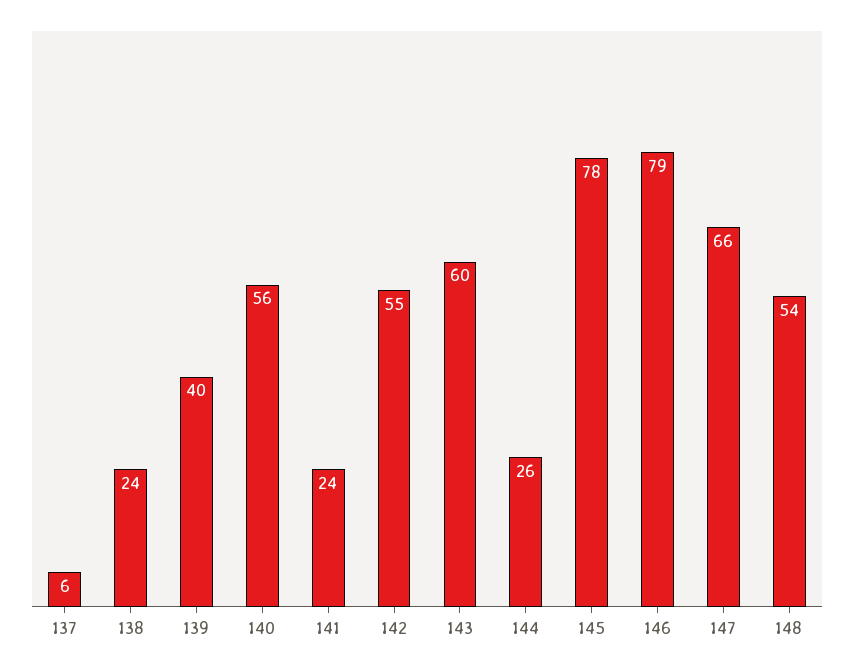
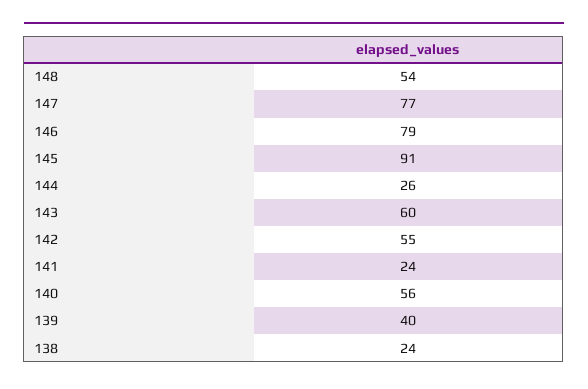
  {
-   "137": 6,
    "138": 24,
    "139": 40,
    "140": 56,
    "141": 24,
    "142": 55,
    "143": 60,
    "144": 26,
-   "145": 78,
+   "145": 91,
    "146": 79,
-   "147": 66,
+   "147": 77,
    "148": 54
  }

